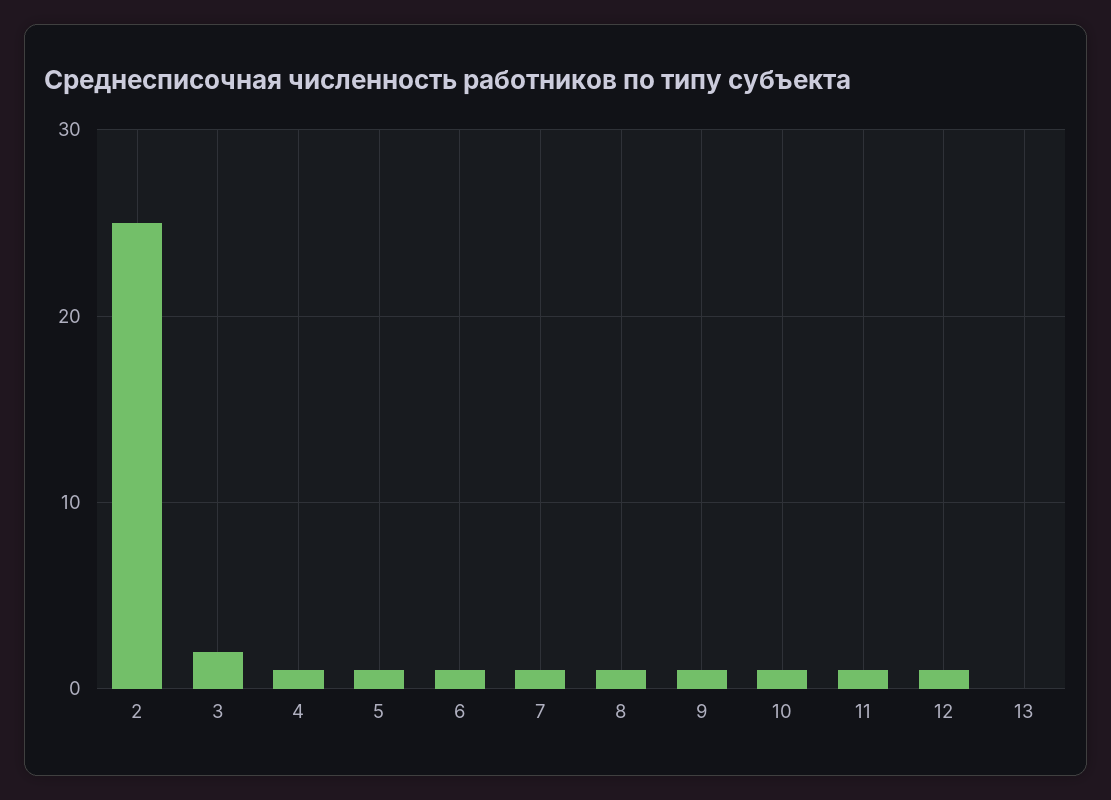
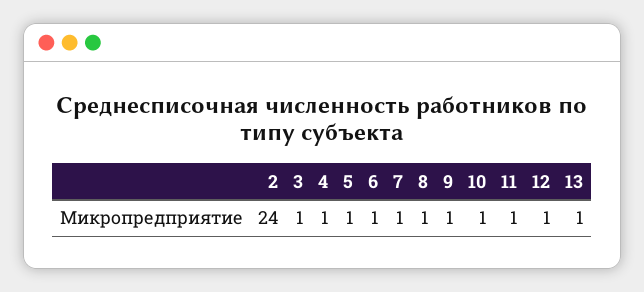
  {
-   "2": 25,
+   "2": 24,
-   "3": 2,
+   "3": 1,
    "4": 1,
    "5": 1,
    "6": 1,
    "7": 1,
    "8": 1,
    "9": 1,
    "10": 1,
    "11": 1,
    "12": 1,
-   "13": 0
+   "13": 1
  }

